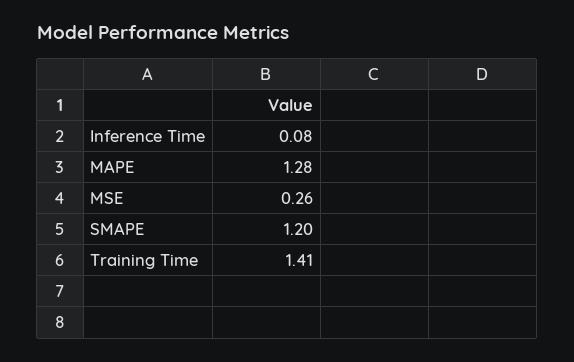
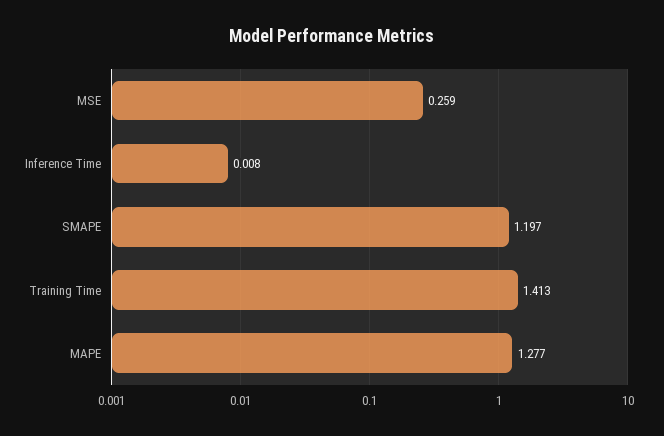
  {
-   "Inference Time": 0.08,
+   "Inference Time": 0.008,
    "MAPE": 1.277,
    "MSE": 0.259,
    "SMAPE": 1.197,
    "Training Time": 1.413
  }

